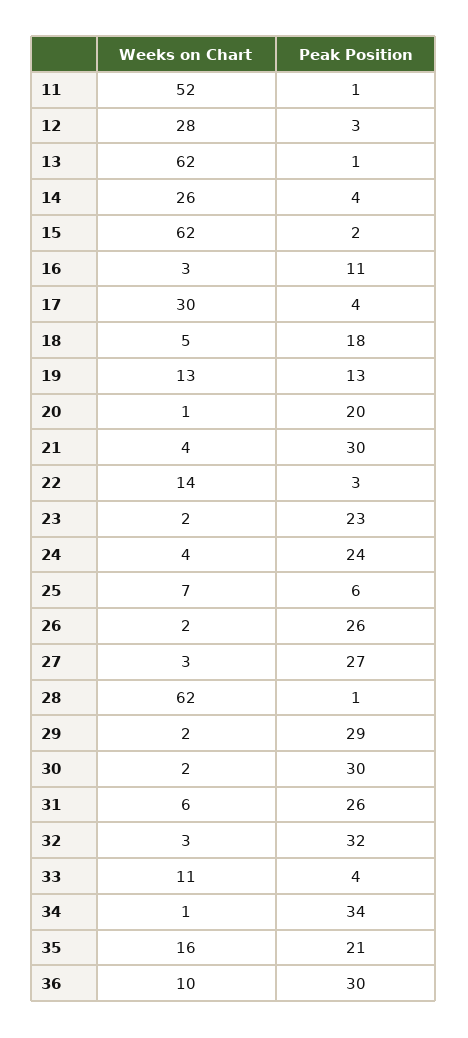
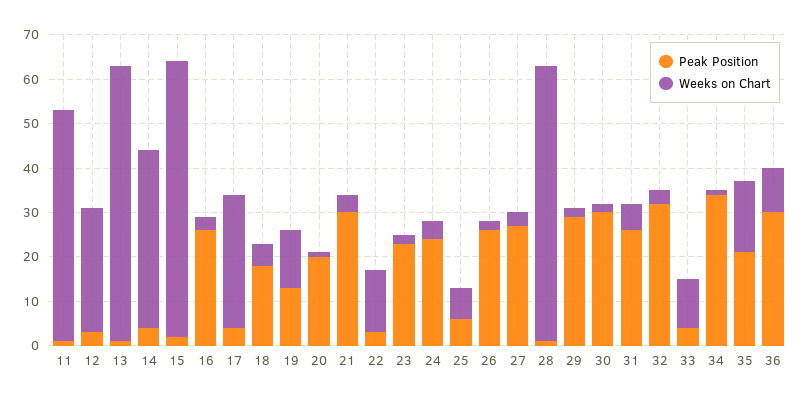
  {
    "Weeks on Chart": {
      "11": 52,
      "12": 28,
      "13": 62,
-     "14": 26,
+     "14": 40,
      "15": 62,
      "16": 3,
      "17": 30,
      "18": 5,
      "19": 13,
      "20": 1,
      "21": 4,
      "22": 14,
      "23": 2,
      "24": 4,
      "25": 7,
      "26": 2,
      "27": 3,
      "28": 62,
      "29": 2,
      "30": 2,
      "31": 6,
      "32": 3,
      "33": 11,
      "34": 1,
      "35": 16,
      "36": 10
    },
    "Peak Position": {
      "11": 1,
      "12": 3,
      "13": 1,
      "14": 4,
      "15": 2,
-     "16": 11,
+     "16": 25,
      "17": 4,
      "18": 18,
      "19": 13,
      "20": 20,
      "21": 30,
      "22": 3,
      "23": 23,
      "24": 24,
      "25": 6,
      "26": 26,
      "27": 27,
      "28": 1,
      "29": 29,
      "30": 30,
      "31": 26,
      "32": 32,
      "33": 4,
      "34": 34,
      "35": 21,
      "36": 30
    }
  }

